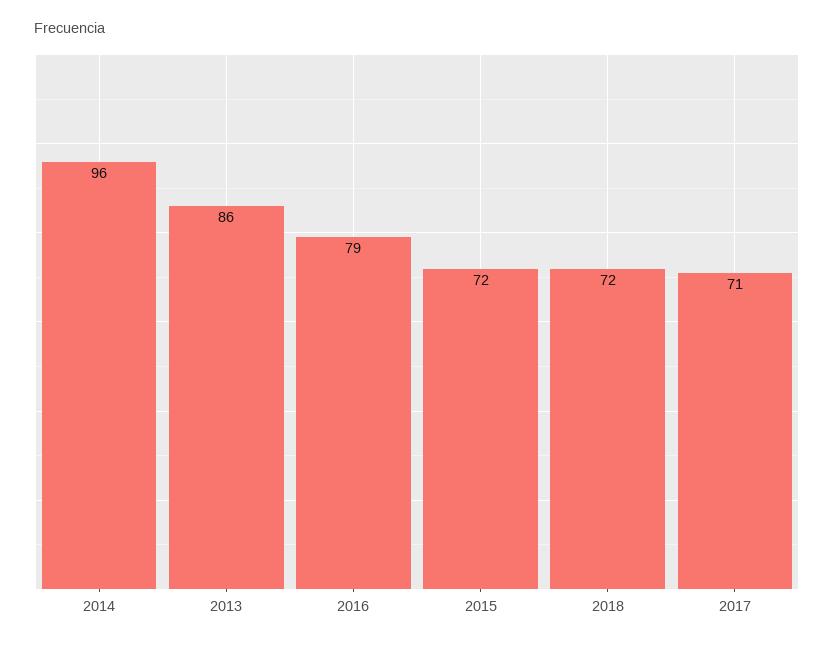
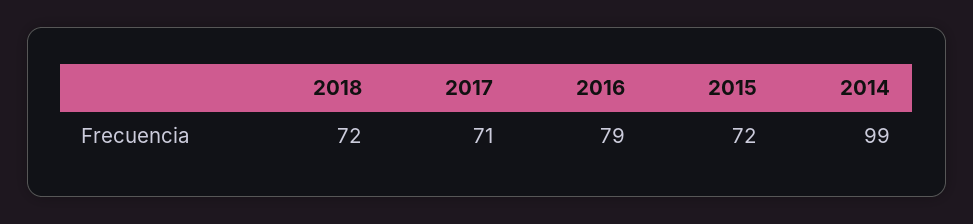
  {
-   "2014": 96,
+   "2014": 99,
-   "2013": 86,
    "2016": 79,
    "2015": 72,
    "2018": 72,
    "2017": 71
  }

